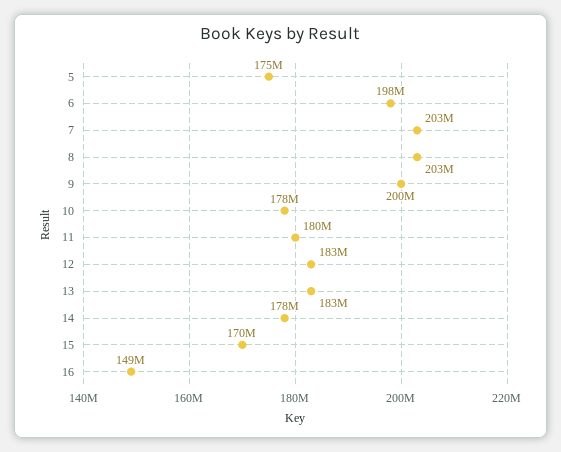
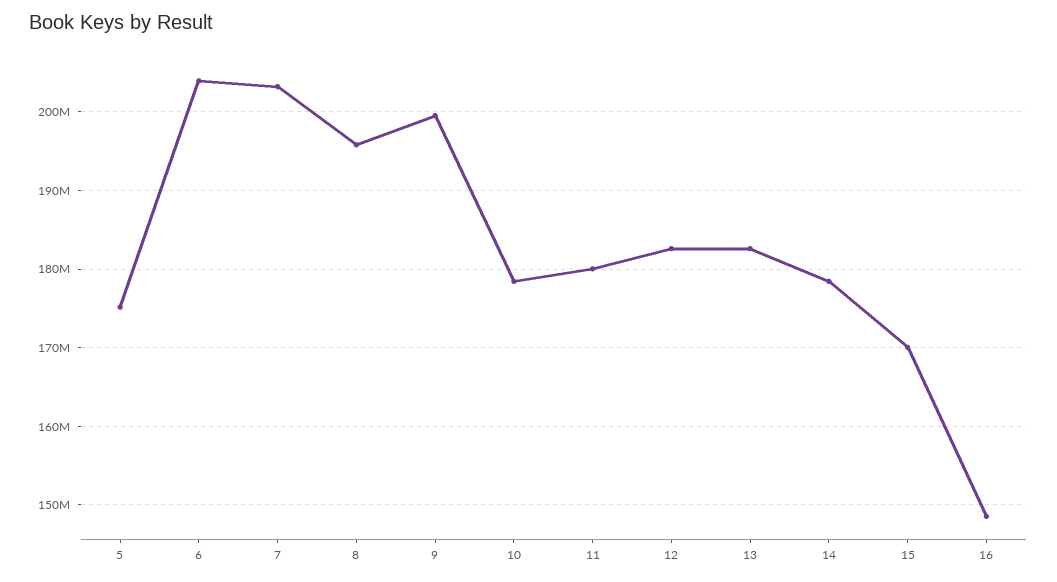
  {
    "5": 175000000,
-   "6": 198000000,
+   "6": 204000000,
    "7": 203000000,
-   "8": 203000000,
+   "8": 196000000,
    "9": 200000000,
    "10": 178000000,
    "11": 180000000,
    "12": 183000000,
    "13": 183000000,
    "14": 178000000,
    "15": 170000000,
    "16": 149000000
  }

